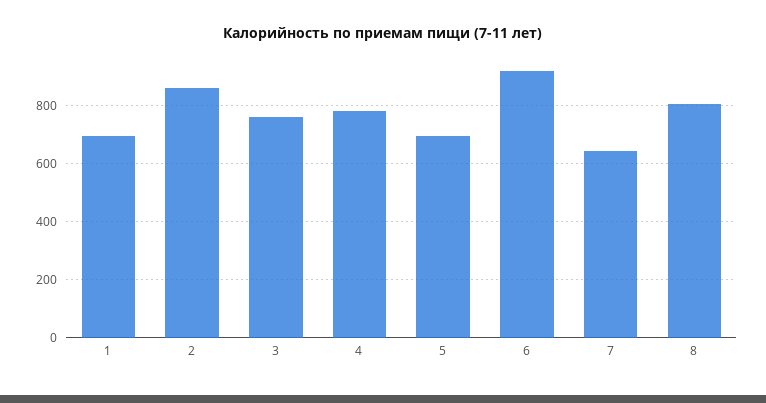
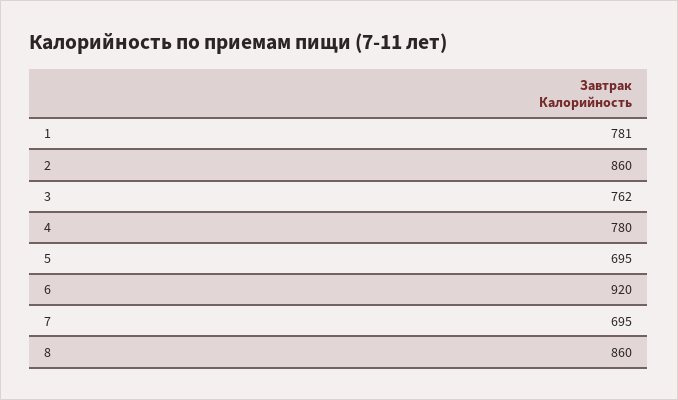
  {
-   "1": 700,
+   "1": 781,
    "2": 860,
    "3": 762,
    "4": 780,
    "5": 695,
    "6": 920,
-   "7": 650,
+   "7": 695,
-   "8": 800
+   "8": 860
  }

